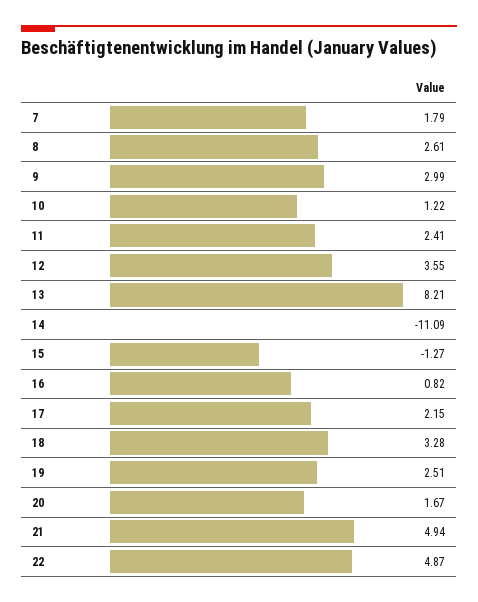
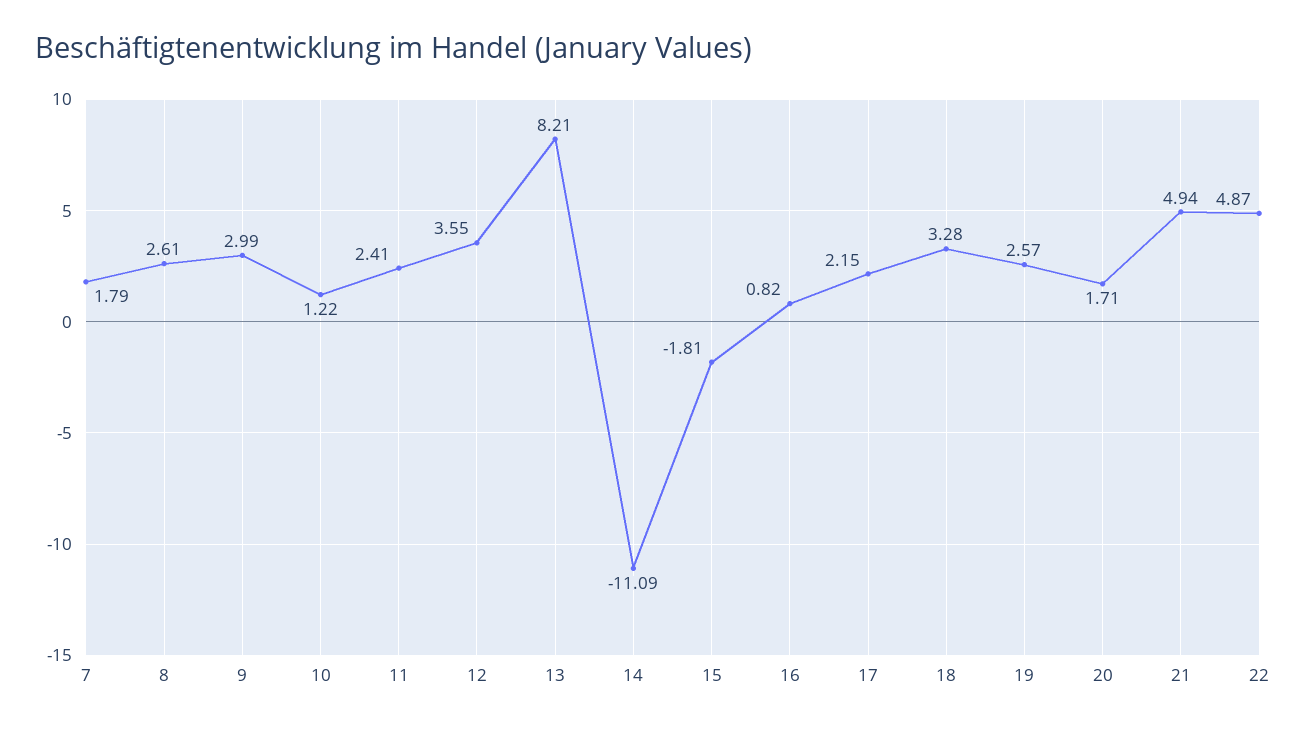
  {
    "7": 1.79,
    "8": 2.61,
    "9": 2.99,
    "10": 1.22,
    "11": 2.41,
    "12": 3.55,
    "13": 8.21,
    "14": -11.09,
-   "15": -1.27,
+   "15": -1.81,
    "16": 0.82,
    "17": 2.15,
    "18": 3.28,
-   "19": 2.51,
+   "19": 2.57,
-   "20": 1.67,
+   "20": 1.71,
    "21": 4.94,
    "22": 4.87
  }

